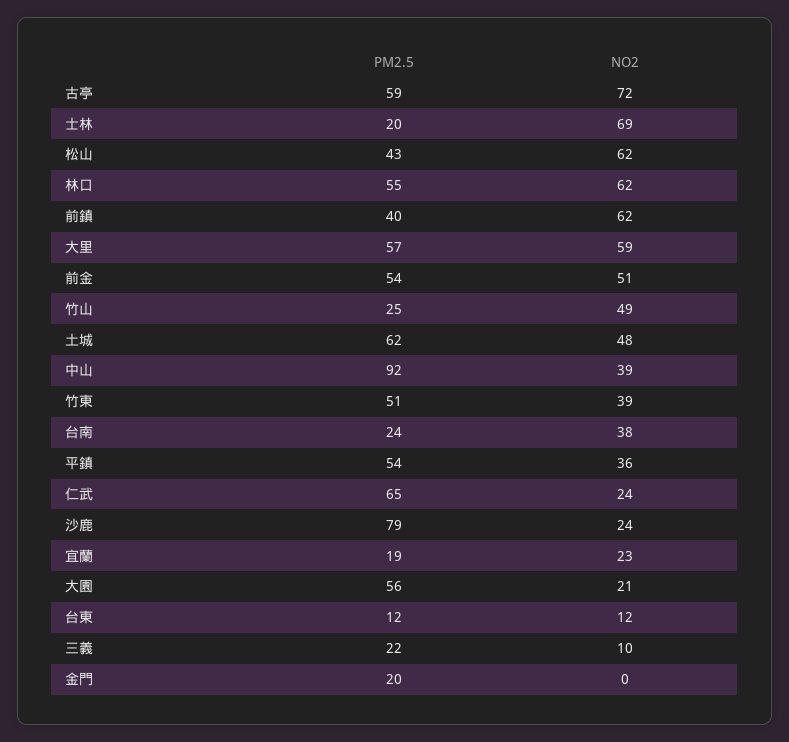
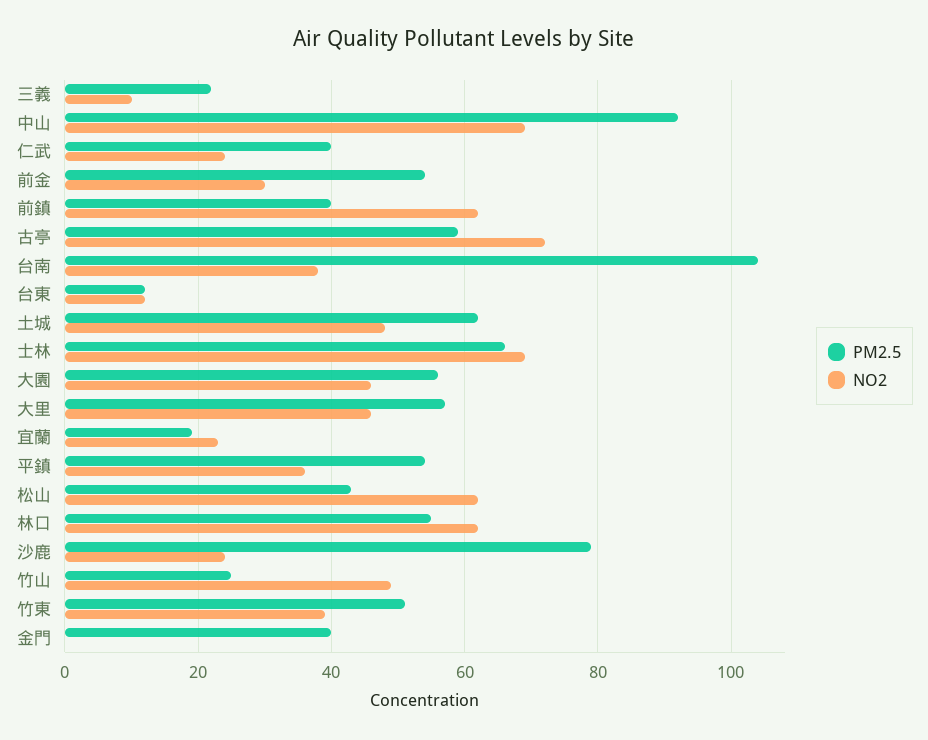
  {
    "PM2.5": {
      "古亭": 59,
-     "士林": 20,
+     "士林": 65,
      "松山": 43,
      "林口": 55,
      "前鎮": 40,
      "大里": 57,
      "前金": 54,
      "竹山": 25,
      "土城": 62,
      "中山": 92,
      "竹東": 51,
-     "台南": 24,
+     "台南": 105,
      "平鎮": 54,
-     "仁武": 65,
+     "仁武": 40,
      "沙鹿": 79,
      "宜蘭": 19,
      "大園": 56,
      "台東": 12,
      "三義": 22,
-     "金門": 20
+     "金門": 40
    },
    "NO2": {
      "古亭": 72,
      "士林": 69,
      "松山": 62,
      "林口": 62,
      "前鎮": 62,
-     "大里": 59,
+     "大里": 45,
-     "前金": 51,
+     "前金": 30,
      "竹山": 49,
      "土城": 48,
-     "中山": 39,
+     "中山": 70,
      "竹東": 39,
      "台南": 38,
      "平鎮": 36,
      "仁武": 24,
      "沙鹿": 24,
      "宜蘭": 23,
-     "大園": 21,
+     "大園": 45,
      "台東": 12,
      "三義": 10,
      "金門": 0
    }
  }

